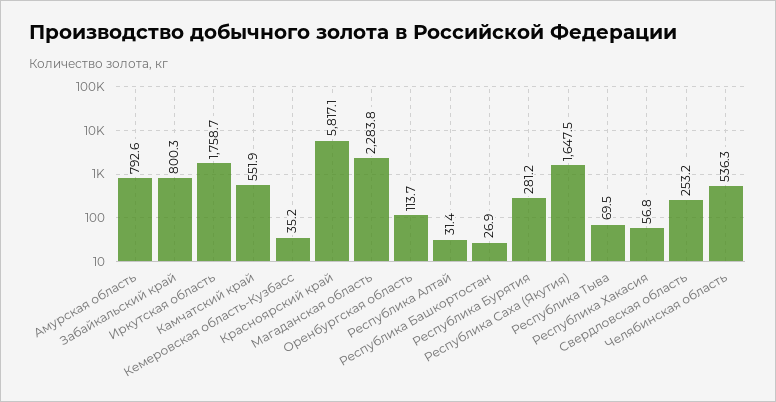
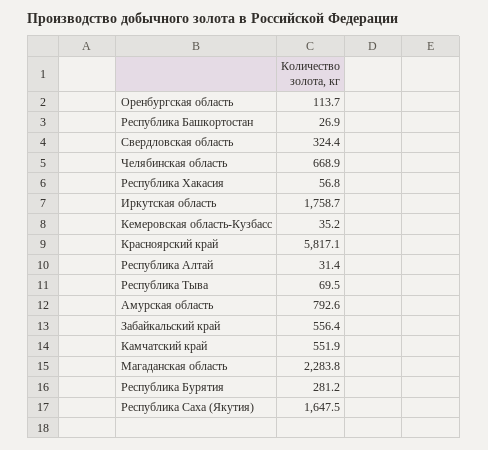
  {
    "Амурская область": 792.6,
-   "Забайкальский край": 800.3,
+   "Забайкальский край": 556.4,
    "Иркутская область": 1758.7,
    "Камчатский край": 551.9,
    "Кемеровская область-Кузбасс": 35.2,
    "Красноярский край": 5817.1,
    "Магаданская область": 2283.8,
    "Оренбургская область": 113.7,
    "Республика Алтай": 31.4,
    "Республика Башкортостан": 26.9,
    "Республика Бурятия": 281.2,
    "Республика Саха (Якутия)": 1647.5,
    "Республика Тыва": 69.5,
    "Республика Хакасия": 56.8,
-   "Свердловская область": 253.2,
+   "Свердловская область": 324.4,
-   "Челябинская область": 536.3
+   "Челябинская область": 668.9
  }

